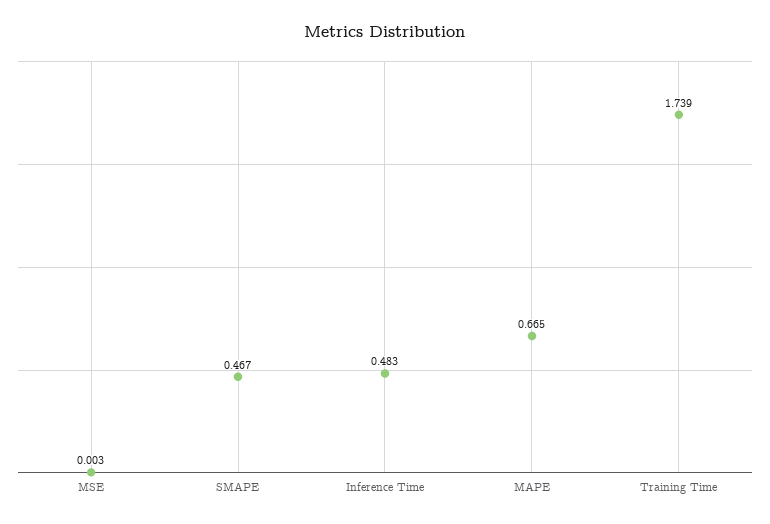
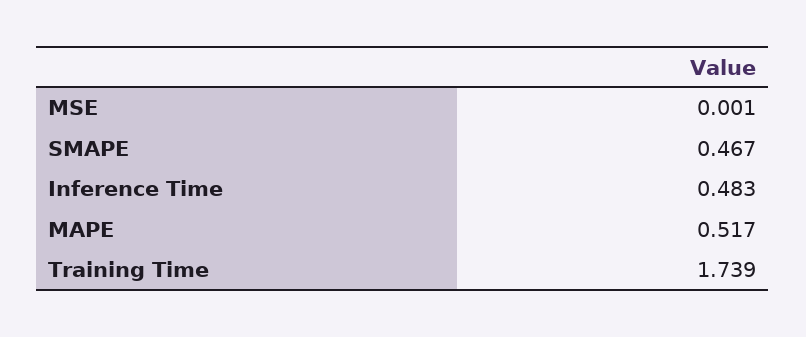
  {
-   "MSE": 0.003,
+   "MSE": 0.001,
    "SMAPE": 0.467,
    "Inference Time": 0.483,
-   "MAPE": 0.665,
+   "MAPE": 0.517,
    "Training Time": 1.739
  }

